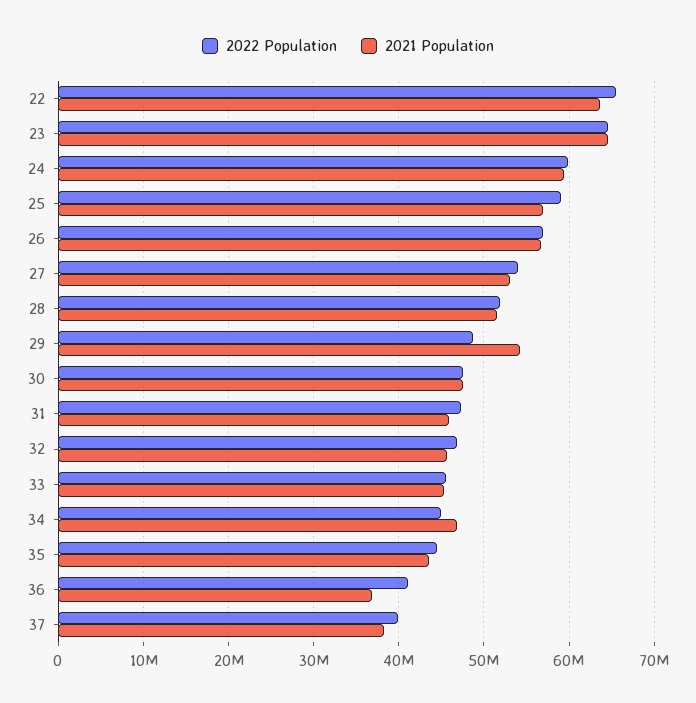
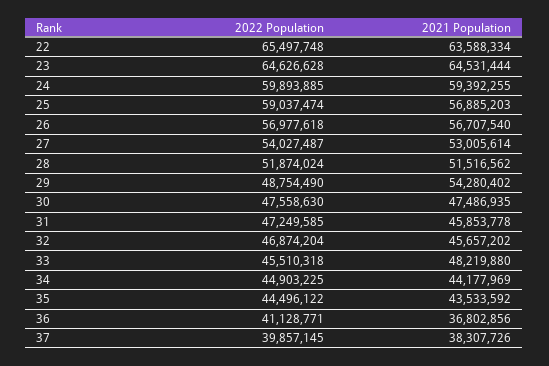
  {
    "2022 Population": {
      "22": 65497748,
      "23": 64626628,
      "24": 59893885,
      "25": 59037474,
      "26": 56977618,
      "27": 54027487,
      "28": 51874024,
      "29": 48754490,
      "30": 47558630,
      "31": 47249585,
      "32": 46874204,
      "33": 45510318,
      "34": 44903225,
      "35": 44496122,
      "36": 41128771,
      "37": 39857145
    },
    "2021 Population": {
      "22": 63588334,
      "23": 64531444,
      "24": 59392255,
      "25": 56885203,
      "26": 56707540,
      "27": 53005614,
      "28": 51516562,
      "29": 54280402,
      "30": 47486935,
      "31": 45853778,
      "32": 45657202,
-     "33": 45000000,
+     "33": 48219880,
-     "34": 47000000,
+     "34": 44177969,
      "35": 43533592,
      "36": 36802856,
      "37": 38307726
    }
  }

